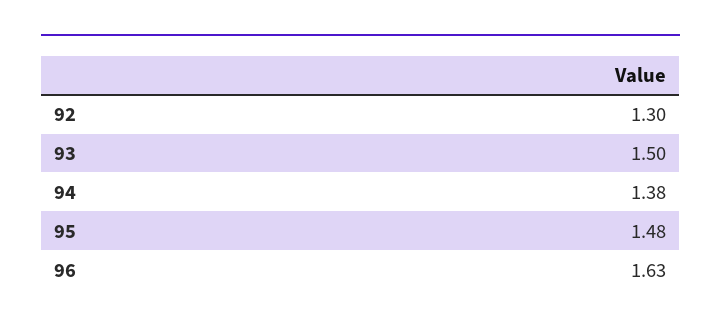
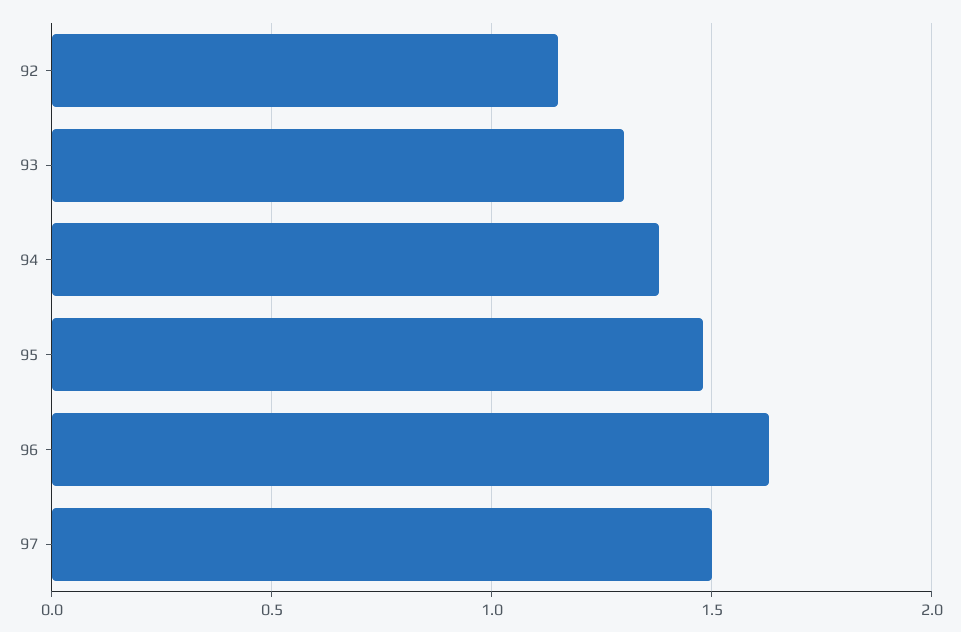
  {
-   "92": 1.3,
+   "92": 1.15,
-   "93": 1.5,
+   "93": 1.3,
    "94": 1.38,
    "95": 1.48,
-   "96": 1.63
+   "96": 1.63,
+   "97": 1.5
  }

